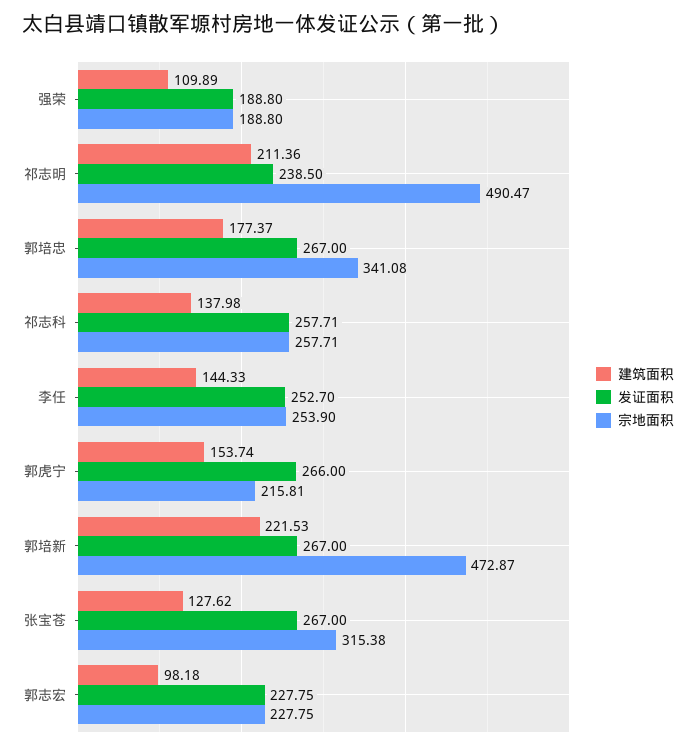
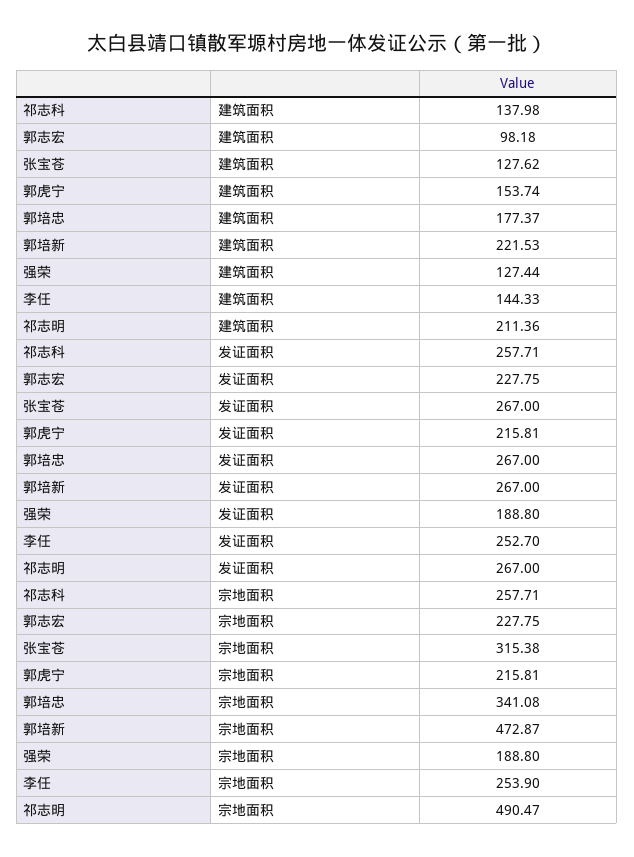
  {
    "建筑面积": {
-     "强荣": 109.89,
+     "强荣": 127.44,
      "祁志明": 211.36,
      "郭培忠": 177.37,
      "祁志科": 137.98,
      "李任": 144.33,
      "郭虎宁": 153.74,
      "郭培新": 221.53,
      "张宝苍": 127.62,
      "郭志宏": 98.18
    },
    "发证面积": {
      "强荣": 188.8,
-     "祁志明": 238.5,
+     "祁志明": 267,
      "郭培忠": 267,
      "祁志科": 257.71,
      "李任": 252.7,
-     "郭虎宁": 266,
+     "郭虎宁": 215.81,
      "郭培新": 267,
      "张宝苍": 267,
      "郭志宏": 227.75
    },
    "宗地面积": {
      "强荣": 188.8,
      "祁志明": 490.47,
      "郭培忠": 341.08,
      "祁志科": 257.71,
      "李任": 253.9,
      "郭虎宁": 215.81,
      "郭培新": 472.87,
      "张宝苍": 315.38,
      "郭志宏": 227.75
    }
  }

